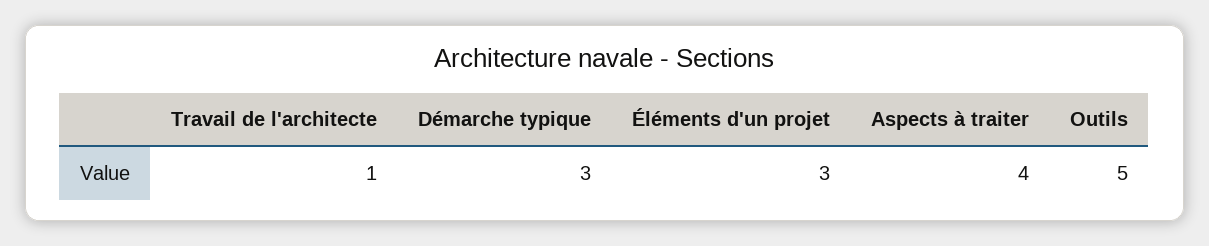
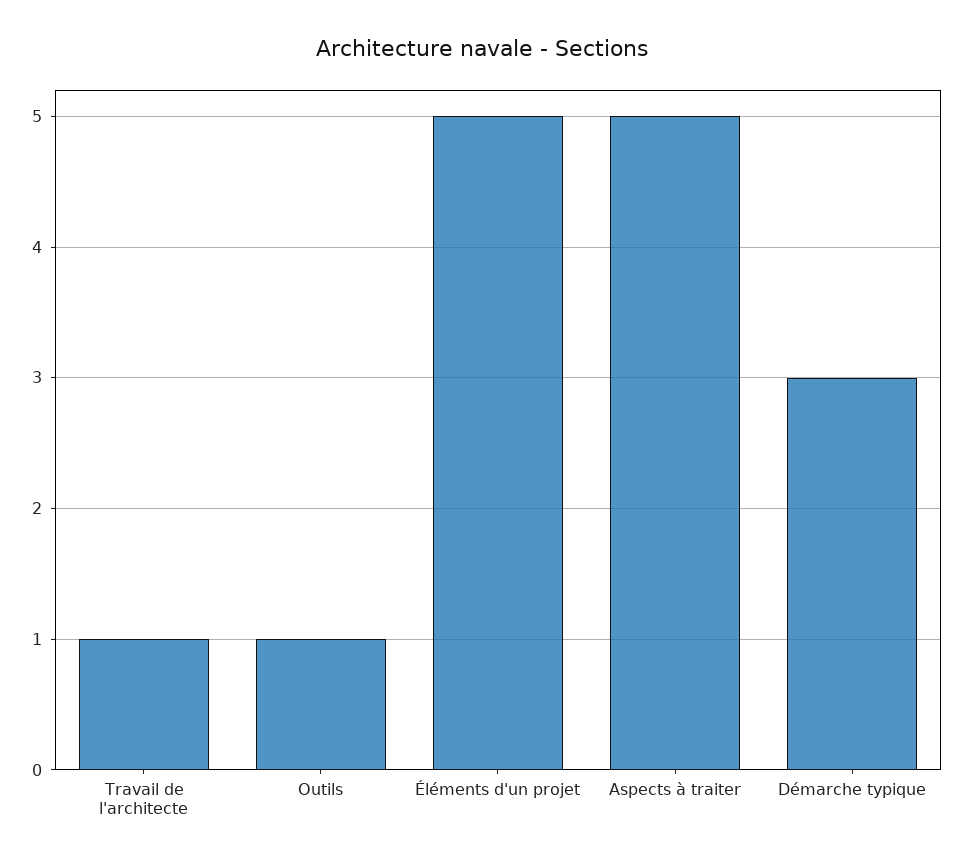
  {
    "Travail de l'architecte": 1,
    "Démarche typique": 3,
-   "Éléments d'un projet": 3,
+   "Éléments d'un projet": 5,
-   "Aspects à traiter": 4,
+   "Aspects à traiter": 5,
-   "Outils": 5
+   "Outils": 1
  }

